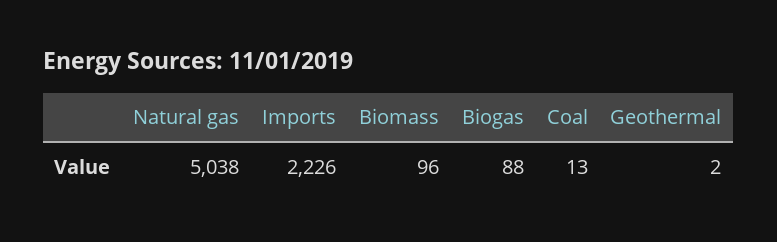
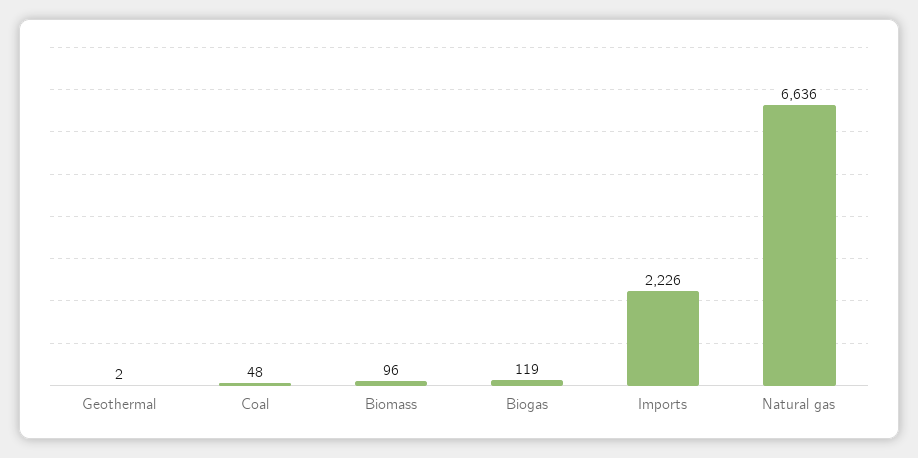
  {
-   "Natural gas": 5038,
+   "Natural gas": 6636,
    "Imports": 2226,
    "Biomass": 96,
-   "Biogas": 88,
+   "Biogas": 119,
-   "Coal": 13,
+   "Coal": 48,
    "Geothermal": 2
  }

